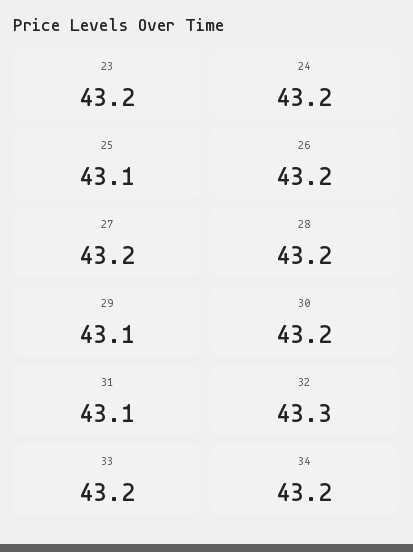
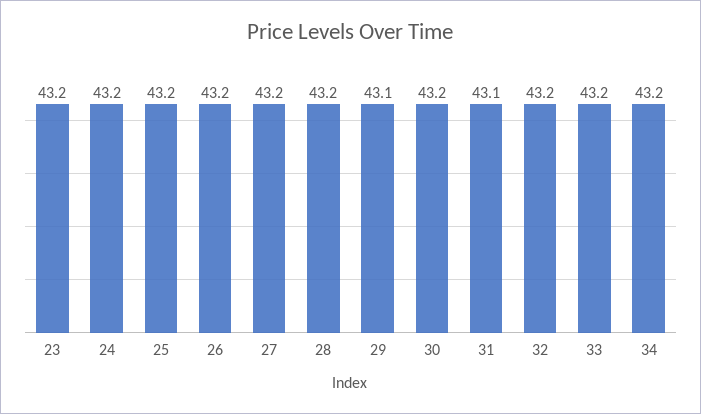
  {
    "23": 43.2,
    "24": 43.2,
-   "25": 43.1,
+   "25": 43.2,
    "26": 43.2,
    "27": 43.2,
    "28": 43.2,
    "29": 43.1,
    "30": 43.2,
    "31": 43.1,
-   "32": 43.3,
+   "32": 43.2,
    "33": 43.2,
    "34": 43.2
  }

